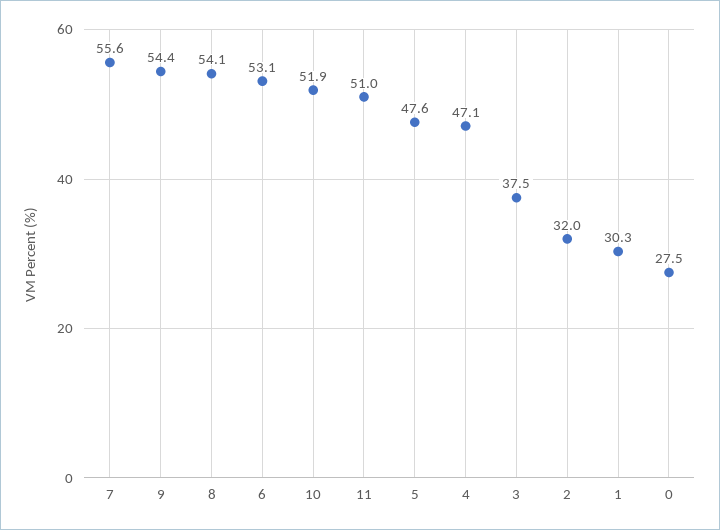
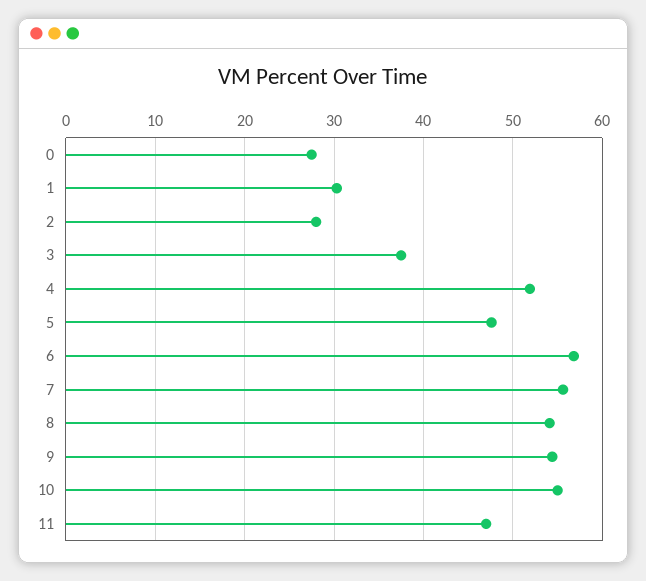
  {
    "7": 55.6,
    "9": 54.4,
    "8": 54.1,
-   "6": 53.1,
+   "6": 57,
-   "10": 51.9,
+   "10": 55,
-   "11": 51,
+   "11": 47,
    "5": 47.6,
-   "4": 47.1,
+   "4": 52,
    "3": 37.5,
-   "2": 32,
+   "2": 28,
    "1": 30.3,
    "0": 27.5
  }

